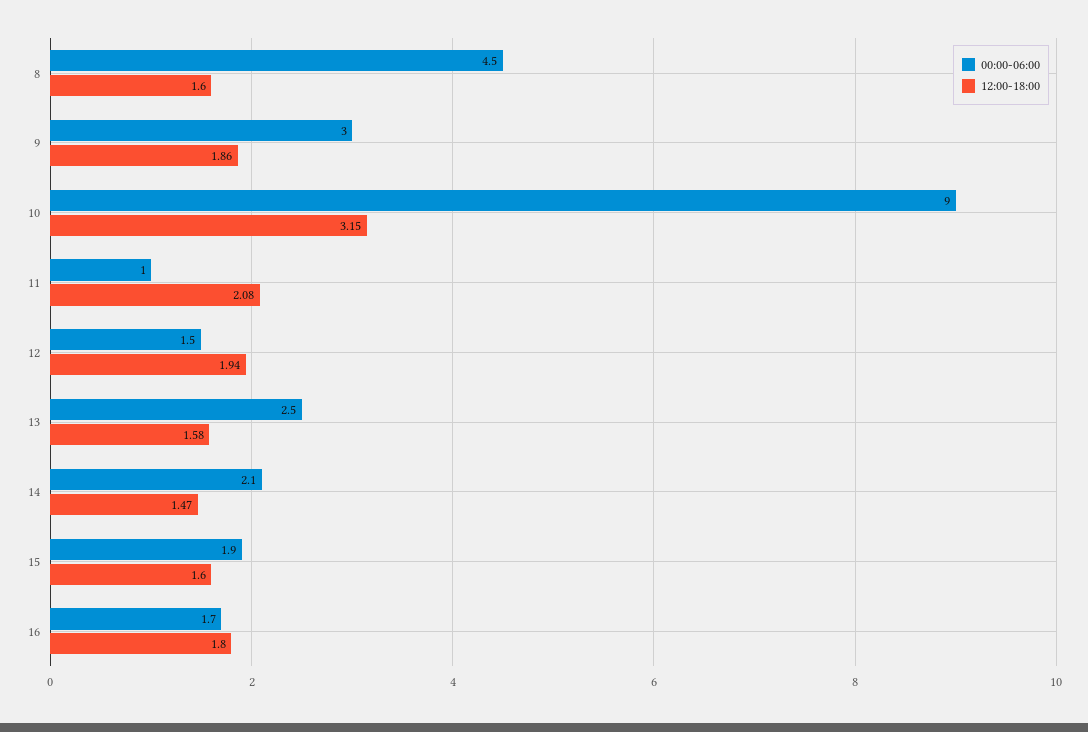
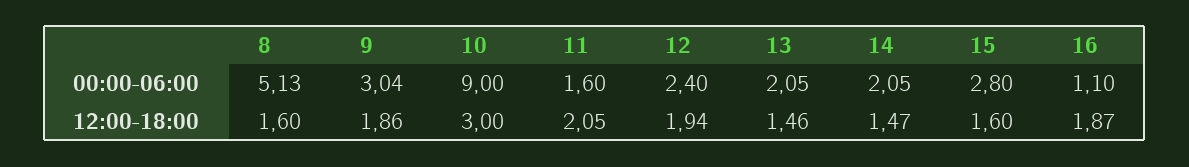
  {
    "00:00-06:00": {
-     "8": 4.5,
+     "8": 5.13,
      "9": 3.04,
      "10": 9,
-     "11": 1,
+     "11": 1.6,
-     "12": 1.5,
+     "12": 2.4,
-     "13": 2.5,
+     "13": 2.05,
      "14": 2.05,
-     "15": 1.9,
+     "15": 2.8,
-     "16": 1.7
+     "16": 1.1
    },
    "12:00-18:00": {
      "8": 1.6,
      "9": 1.86,
-     "10": 3.15,
+     "10": 3,
-     "11": 2.08,
+     "11": 2.05,
      "12": 1.94,
-     "13": 1.58,
+     "13": 1.46,
      "14": 1.47,
      "15": 1.6,
-     "16": 1.8
+     "16": 1.87
    }
  }

